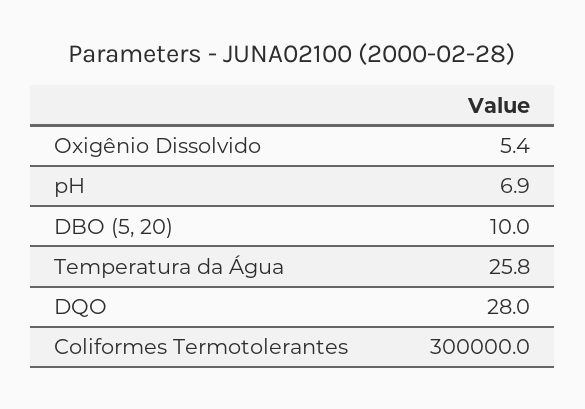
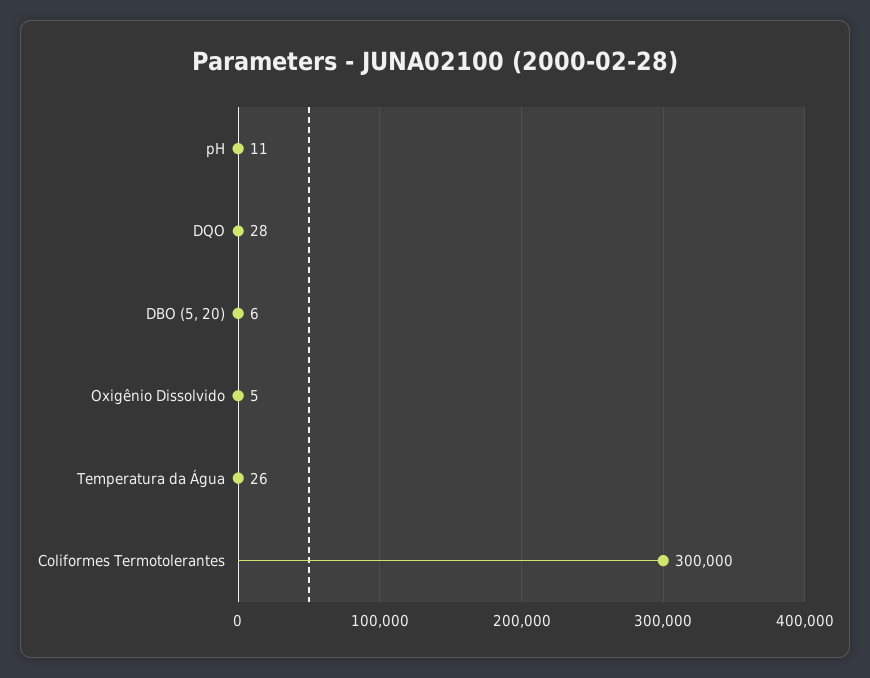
  {
    "Oxigênio Dissolvido": 5.4,
-   "pH": 6.9,
+   "pH": 11,
-   "DBO (5, 20)": 10,
+   "DBO (5, 20)": 6,
    "Temperatura da Água": 25.8,
    "DQO": 28,
    "Coliformes Termotolerantes": 300000
  }

